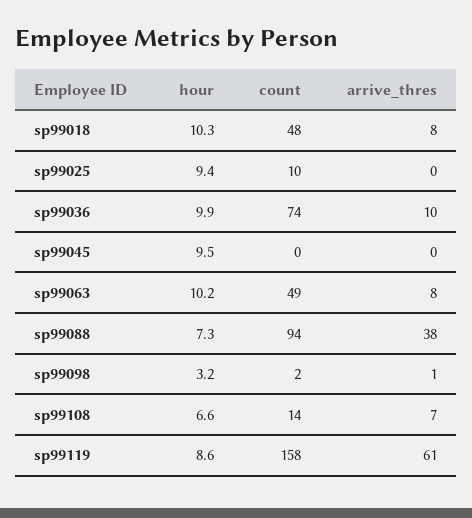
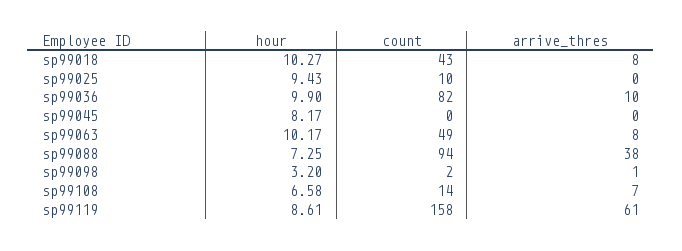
  {
    "hour": {
      "sp99018": 10.27,
      "sp99025": 9.43,
      "sp99036": 9.9,
-     "sp99045": 9.5,
+     "sp99045": 8.17,
      "sp99063": 10.17,
      "sp99088": 7.25,
      "sp99098": 3.2,
      "sp99108": 6.58,
      "sp99119": 8.61
    },
    "count": {
-     "sp99018": 48,
+     "sp99018": 43,
      "sp99025": 10,
-     "sp99036": 74,
+     "sp99036": 82,
      "sp99045": 0,
      "sp99063": 49,
      "sp99088": 94,
      "sp99098": 2,
      "sp99108": 14,
      "sp99119": 158
    },
    "arrive_thres": {
      "sp99018": 8,
      "sp99025": 0,
      "sp99036": 10,
      "sp99045": 0,
      "sp99063": 8,
      "sp99088": 38,
      "sp99098": 1,
      "sp99108": 7,
      "sp99119": 61
    }
  }

